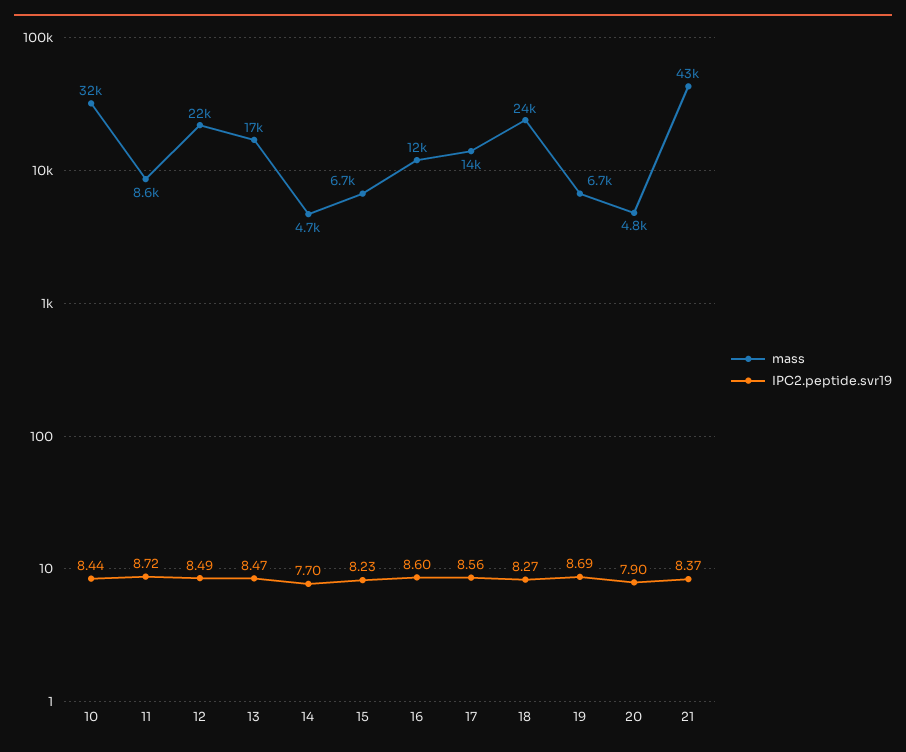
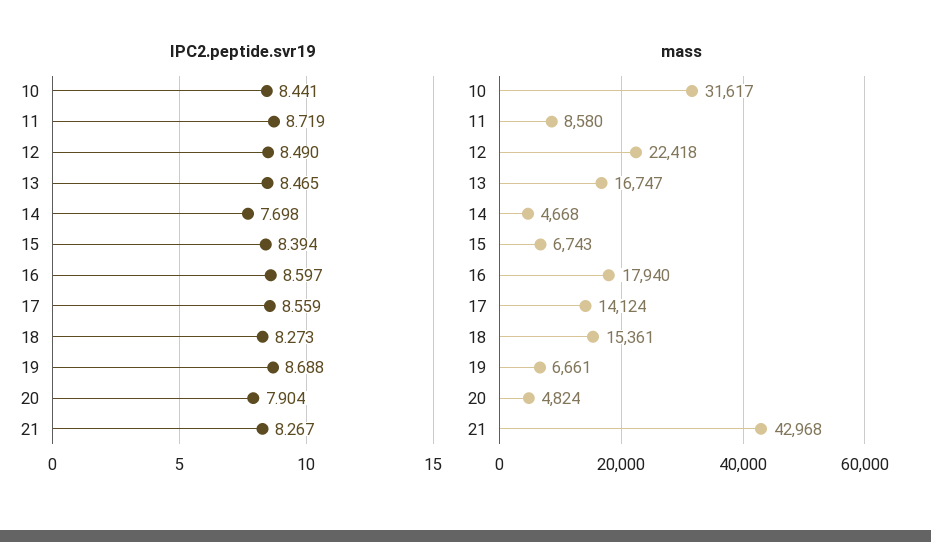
  {
    "mass": {
      "10": 31617,
      "11": 8580,
      "12": 22418,
      "13": 16747,
      "14": 4668,
      "15": 6743,
-     "16": 12000,
+     "16": 17940,
      "17": 14124,
-     "18": 24000,
+     "18": 15361,
      "19": 6661,
      "20": 4824,
      "21": 42968
    },
    "IPC2.peptide.svr19": {
      "10": 8.441,
      "11": 8.719,
      "12": 8.49,
      "13": 8.465,
      "14": 7.698,
-     "15": 8.23,
+     "15": 8.394,
      "16": 8.597,
      "17": 8.559,
      "18": 8.273,
      "19": 8.688,
      "20": 7.904,
-     "21": 8.37
+     "21": 8.267
    }
  }

